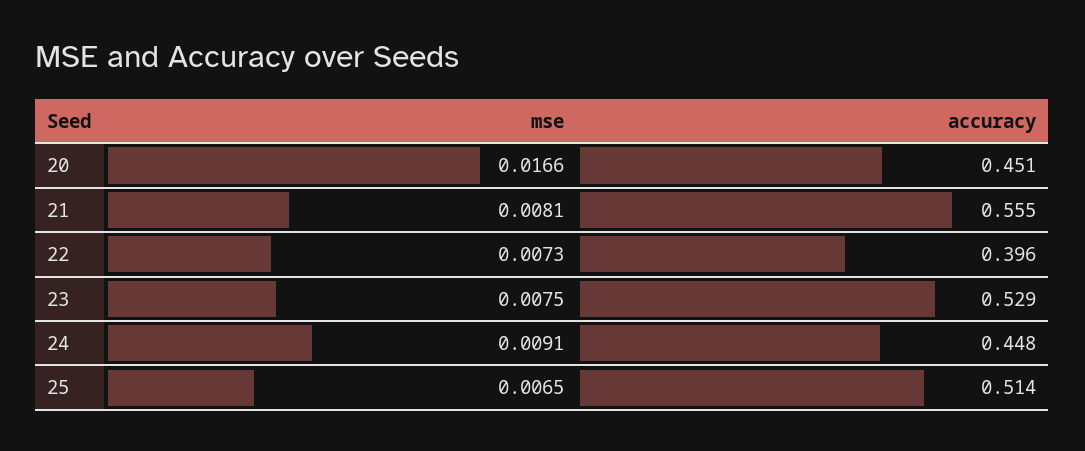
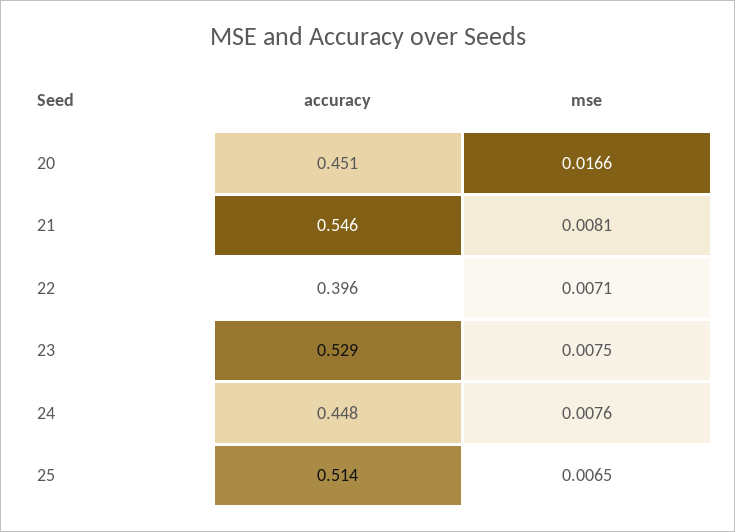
  {
    "mse": {
      "20": 0.0166,
      "21": 0.0081,
-     "22": 0.0073,
+     "22": 0.0071,
      "23": 0.0075,
-     "24": 0.0091,
+     "24": 0.0076,
      "25": 0.0065
    },
    "accuracy": {
      "20": 0.451,
-     "21": 0.555,
+     "21": 0.546,
      "22": 0.396,
      "23": 0.529,
      "24": 0.448,
      "25": 0.514
    }
  }

